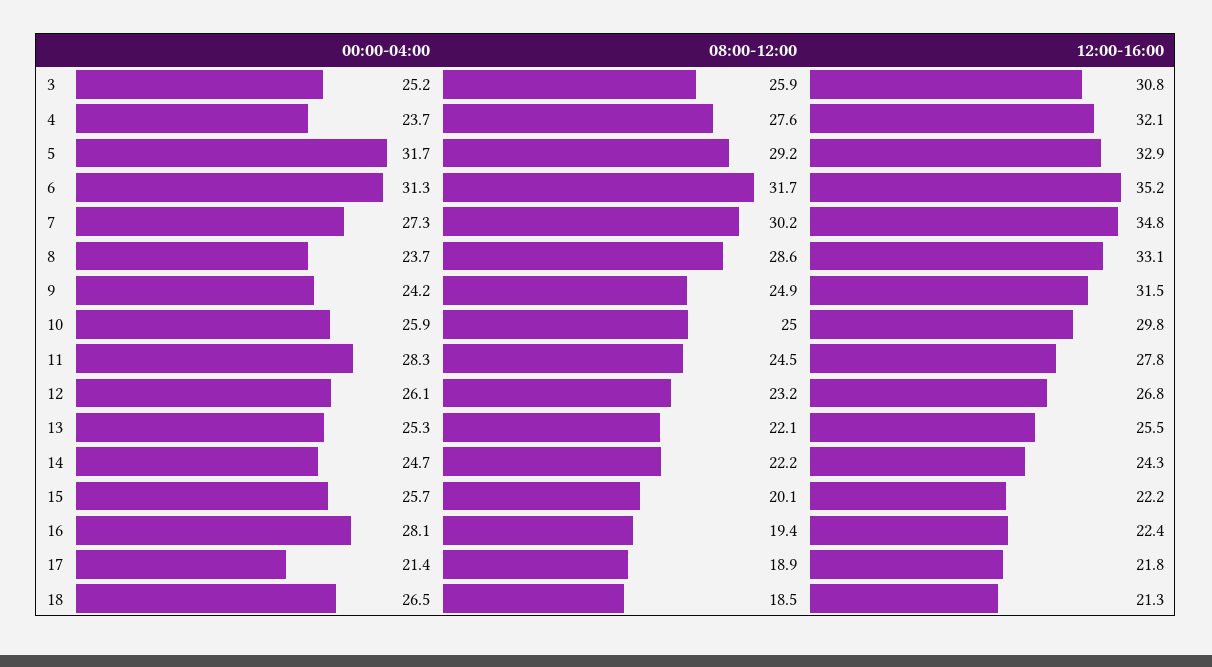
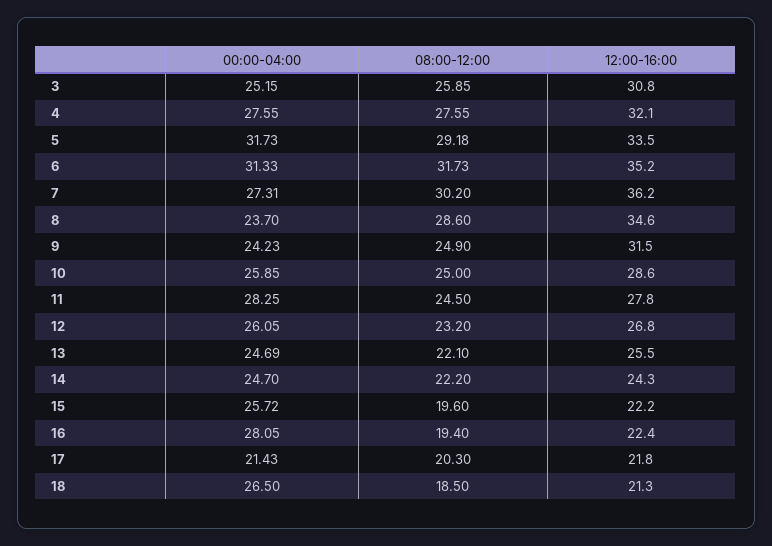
  {
    "00:00-04:00": {
      "3": 25.15,
-     "4": 23.7,
+     "4": 27.55,
      "5": 31.73,
      "6": 31.33,
      "7": 27.31,
      "8": 23.7,
      "9": 24.23,
      "10": 25.85,
      "11": 28.25,
      "12": 26.05,
-     "13": 25.3,
+     "13": 24.69,
      "14": 24.7,
      "15": 25.72,
      "16": 28.05,
      "17": 21.43,
      "18": 26.5
    },
    "08:00-12:00": {
      "3": 25.85,
      "4": 27.55,
      "5": 29.18,
      "6": 31.73,
      "7": 30.2,
      "8": 28.6,
      "9": 24.9,
      "10": 25,
      "11": 24.5,
      "12": 23.2,
      "13": 22.1,
      "14": 22.2,
-     "15": 20.1,
+     "15": 19.6,
      "16": 19.4,
-     "17": 18.9,
+     "17": 20.3,
      "18": 18.5
    },
    "12:00-16:00": {
      "3": 30.8,
      "4": 32.1,
-     "5": 32.9,
+     "5": 33.5,
      "6": 35.2,
-     "7": 34.8,
+     "7": 36.2,
-     "8": 33.1,
+     "8": 34.6,
      "9": 31.5,
-     "10": 29.8,
+     "10": 28.6,
      "11": 27.8,
      "12": 26.8,
      "13": 25.5,
      "14": 24.3,
      "15": 22.2,
      "16": 22.4,
      "17": 21.8,
      "18": 21.3
    }
  }

